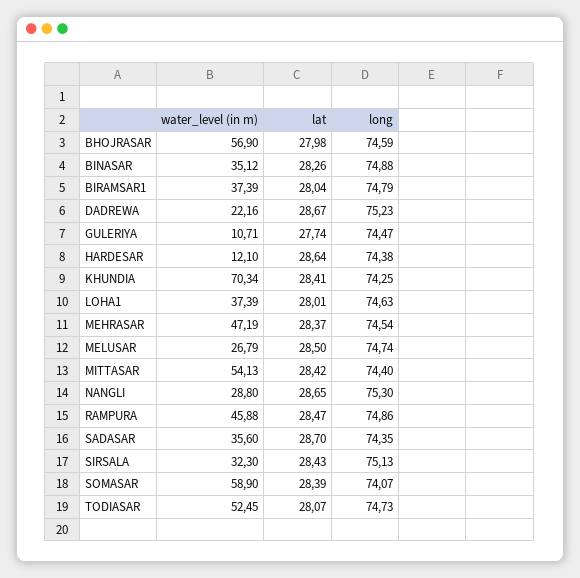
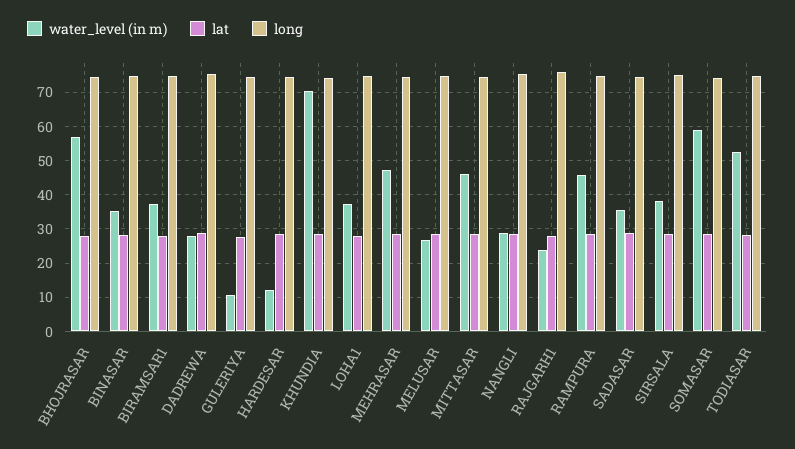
  {
    "water_level (in m)": {
      "BHOJRASAR": 56.9,
      "BINASAR": 35.12,
      "BIRAMSAR1": 37.39,
-     "DADREWA": 22.16,
+     "DADREWA": 28,
      "GULERIYA": 10.71,
      "HARDESAR": 12.1,
      "KHUNDIA": 70.34,
      "LOHA1": 37.39,
      "MEHRASAR": 47.19,
      "MELUSAR": 26.79,
-     "MITTASAR": 54.13,
+     "MITTASAR": 46,
      "NANGLI": 28.8,
      "RAMPURA": 45.88,
      "SADASAR": 35.6,
-     "SIRSALA": 32.3,
+     "SIRSALA": 38,
      "SOMASAR": 58.9,
-     "TODIASAR": 52.45
+     "TODIASAR": 52.45,
+     "RAJGARH1": 24
    },
    "lat": {
      "BHOJRASAR": 27.98,
      "BINASAR": 28.26,
      "BIRAMSAR1": 28.04,
      "DADREWA": 28.67,
      "GULERIYA": 27.74,
      "HARDESAR": 28.64,
      "KHUNDIA": 28.41,
      "LOHA1": 28.01,
      "MEHRASAR": 28.37,
      "MELUSAR": 28.5,
      "MITTASAR": 28.42,
      "NANGLI": 28.65,
      "RAMPURA": 28.47,
      "SADASAR": 28.7,
      "SIRSALA": 28.43,
      "SOMASAR": 28.39,
-     "TODIASAR": 28.07
+     "TODIASAR": 28.07,
+     "RAJGARH1": 28
    },
    "long": {
      "BHOJRASAR": 74.59,
      "BINASAR": 74.88,
      "BIRAMSAR1": 74.79,
      "DADREWA": 75.23,
      "GULERIYA": 74.47,
      "HARDESAR": 74.38,
      "KHUNDIA": 74.25,
      "LOHA1": 74.63,
      "MEHRASAR": 74.54,
      "MELUSAR": 74.74,
      "MITTASAR": 74.4,
      "NANGLI": 75.3,
      "RAMPURA": 74.86,
      "SADASAR": 74.35,
      "SIRSALA": 75.13,
      "SOMASAR": 74.07,
-     "TODIASAR": 74.73
+     "TODIASAR": 74.73,
+     "RAJGARH1": 76
    }
  }

